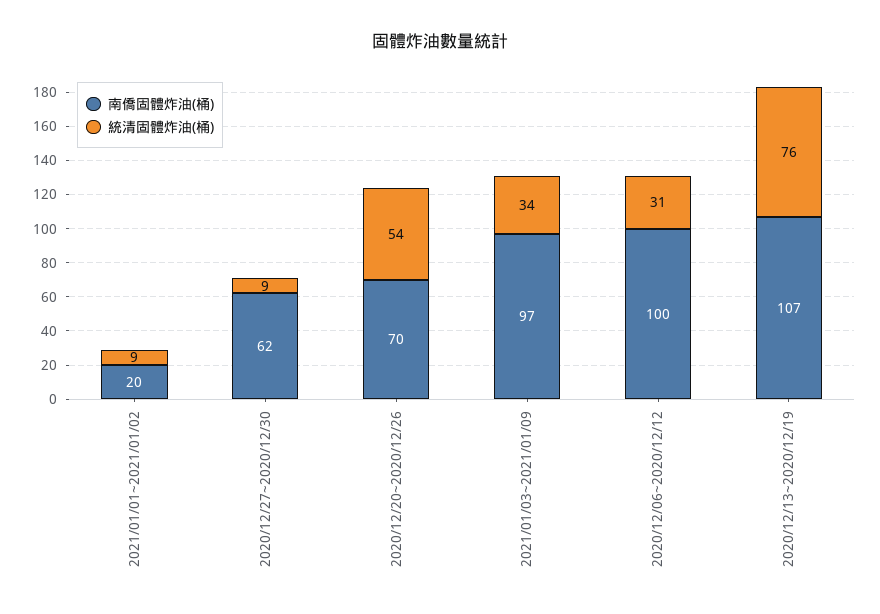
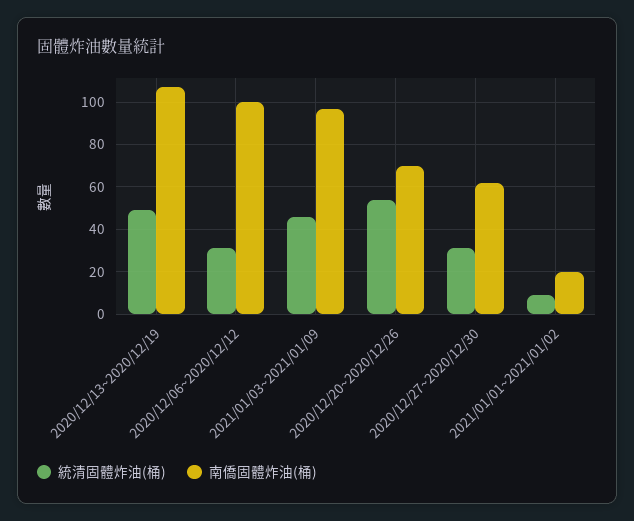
  {
    "南僑固體炸油(桶)": {
      "2021/01/01~2021/01/02": 20,
      "2020/12/27~2020/12/30": 62,
      "2020/12/20~2020/12/26": 70,
      "2021/01/03~2021/01/09": 97,
      "2020/12/06~2020/12/12": 100,
      "2020/12/13~2020/12/19": 107
    },
    "統清固體炸油(桶)": {
      "2021/01/01~2021/01/02": 9,
-     "2020/12/27~2020/12/30": 9,
+     "2020/12/27~2020/12/30": 30,
      "2020/12/20~2020/12/26": 54,
-     "2021/01/03~2021/01/09": 34,
+     "2021/01/03~2021/01/09": 45,
      "2020/12/06~2020/12/12": 31,
-     "2020/12/13~2020/12/19": 76
+     "2020/12/13~2020/12/19": 50
    }
  }

